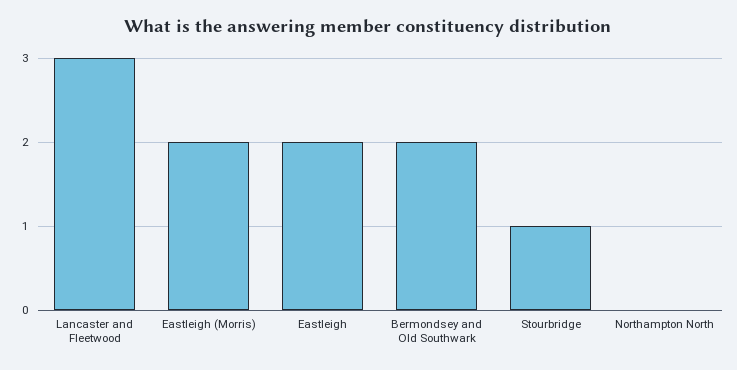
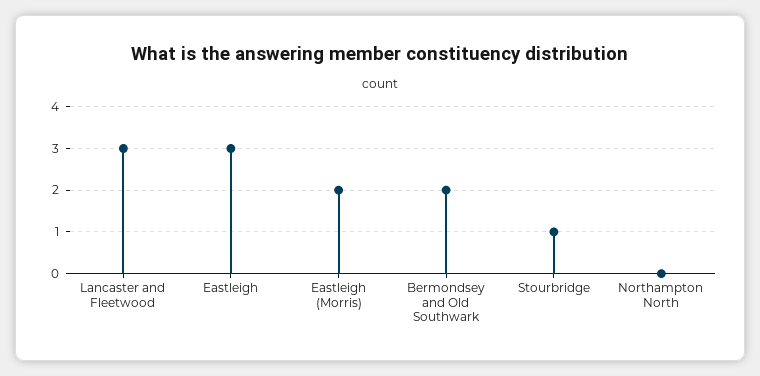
  {
    "Lancaster and Fleetwood": 3,
    "Eastleigh (Morris)": 2,
-   "Eastleigh": 2,
+   "Eastleigh": 3,
    "Bermondsey and Old Southwark": 2,
    "Stourbridge": 1,
    "Northampton North": 0
  }

